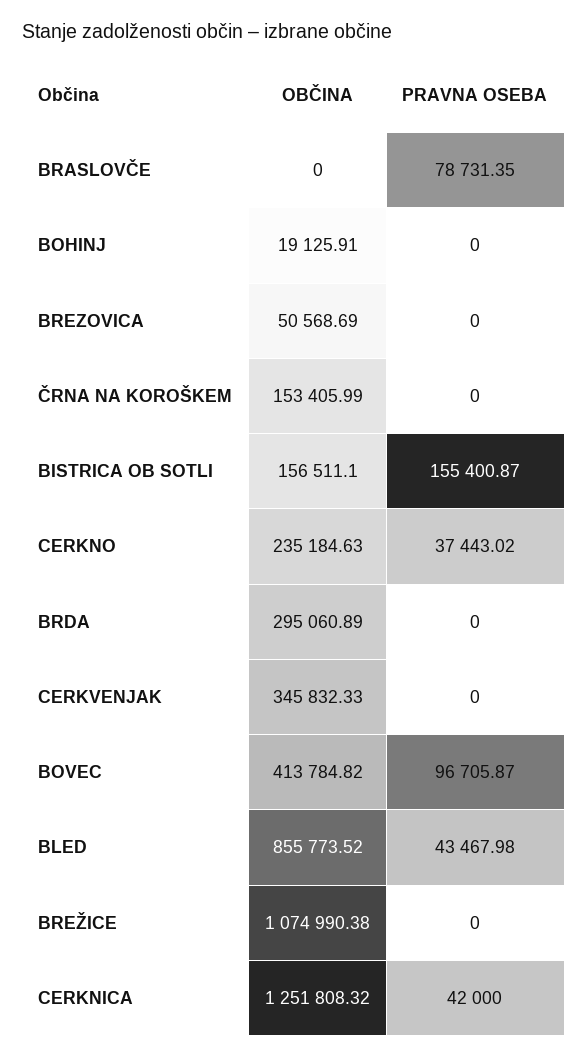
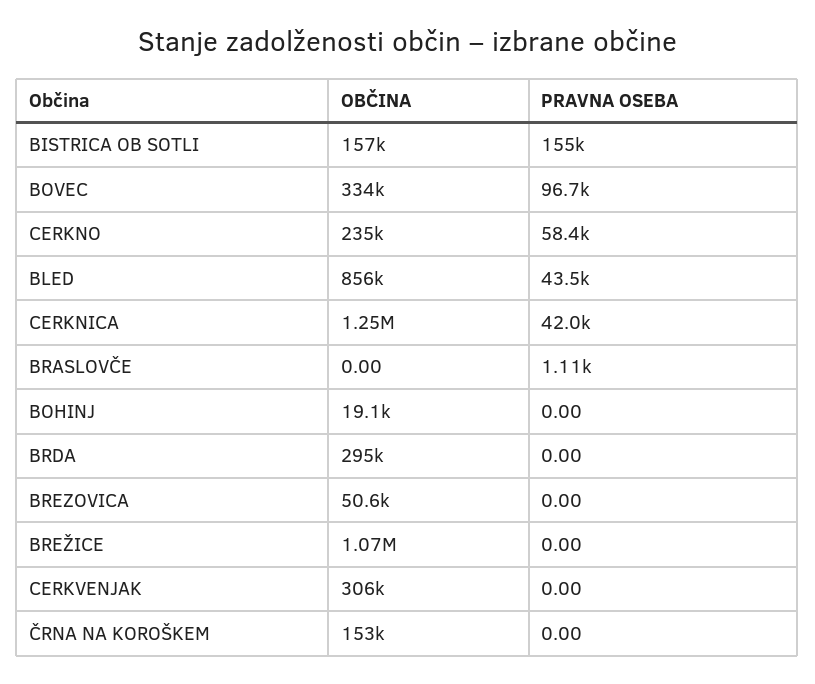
  {
    "OBČINA": {
      "BRASLOVČE": 0,
      "BOHINJ": 19125.91,
      "BREZOVICA": 50568.69,
      "ČRNA NA KOROŠKEM": 153405.99,
      "BISTRICA OB SOTLI": 156511.1,
      "CERKNO": 235184.63,
      "BRDA": 295060.89,
-     "CERKVENJAK": 345832.33,
+     "CERKVENJAK": 306000,
-     "BOVEC": 413784.82,
+     "BOVEC": 334000,
      "BLED": 855773.52,
      "BREŽICE": 1074990.38,
      "CERKNICA": 1251808.32
    },
    "PRAVNA OSEBA": {
-     "BRASLOVČE": 78731.35,
+     "BRASLOVČE": 1110,
      "BOHINJ": 0,
      "BREZOVICA": 0,
      "ČRNA NA KOROŠKEM": 0,
      "BISTRICA OB SOTLI": 155400.87,
-     "CERKNO": 37443.02,
+     "CERKNO": 58400,
      "BRDA": 0,
      "CERKVENJAK": 0,
      "BOVEC": 96705.87,
      "BLED": 43467.98,
      "BREŽICE": 0,
      "CERKNICA": 42000
    }
  }

